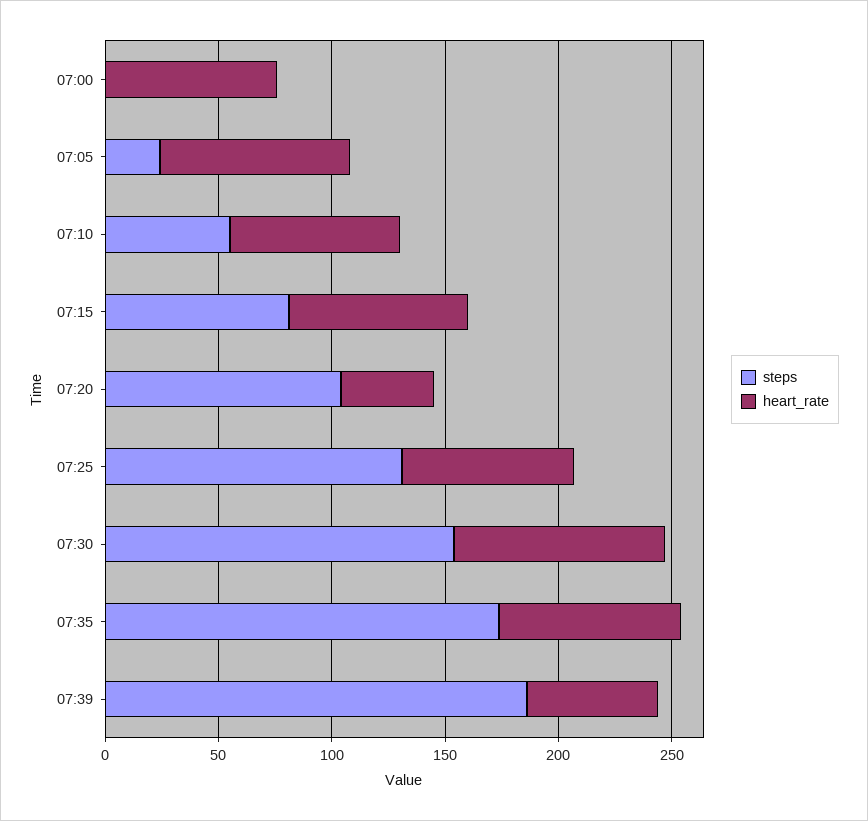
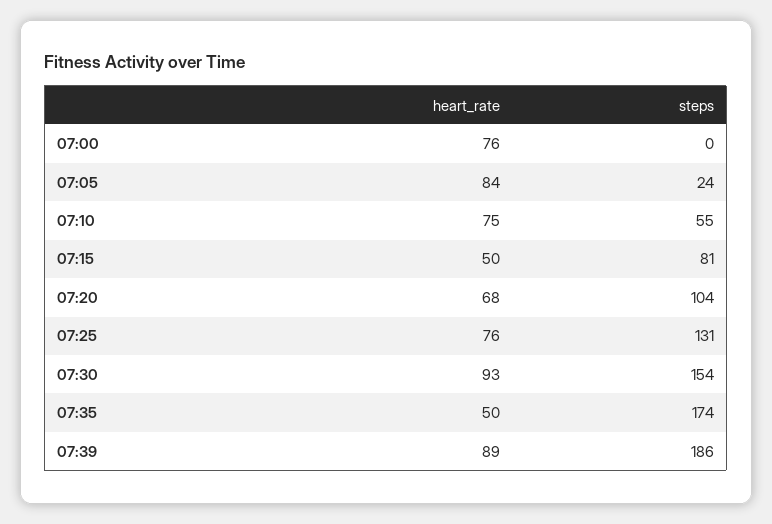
  {
    "steps": {
      "07:00": 0,
      "07:05": 24,
      "07:10": 55,
      "07:15": 81,
      "07:20": 104,
      "07:25": 131,
      "07:30": 154,
      "07:35": 174,
      "07:39": 186
    },
    "heart_rate": {
      "07:00": 76,
      "07:05": 84,
      "07:10": 75,
-     "07:15": 80,
+     "07:15": 50,
-     "07:20": 40,
+     "07:20": 68,
      "07:25": 76,
      "07:30": 93,
-     "07:35": 80,
+     "07:35": 50,
-     "07:39": 60
+     "07:39": 89
    }
  }

